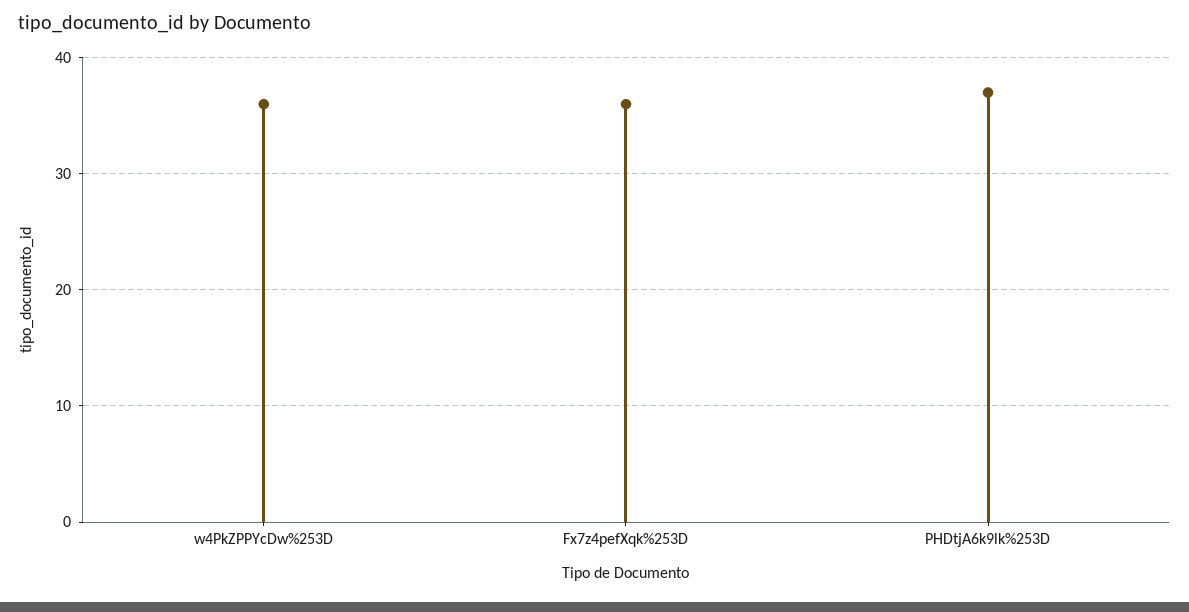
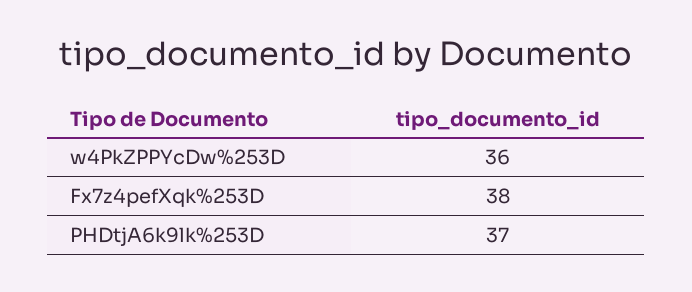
  {
    "w4PkZPPYcDw%253D": 36,
-   "Fx7z4pefXqk%253D": 36,
+   "Fx7z4pefXqk%253D": 38,
    "PHDtjA6k9lk%253D": 37
  }

